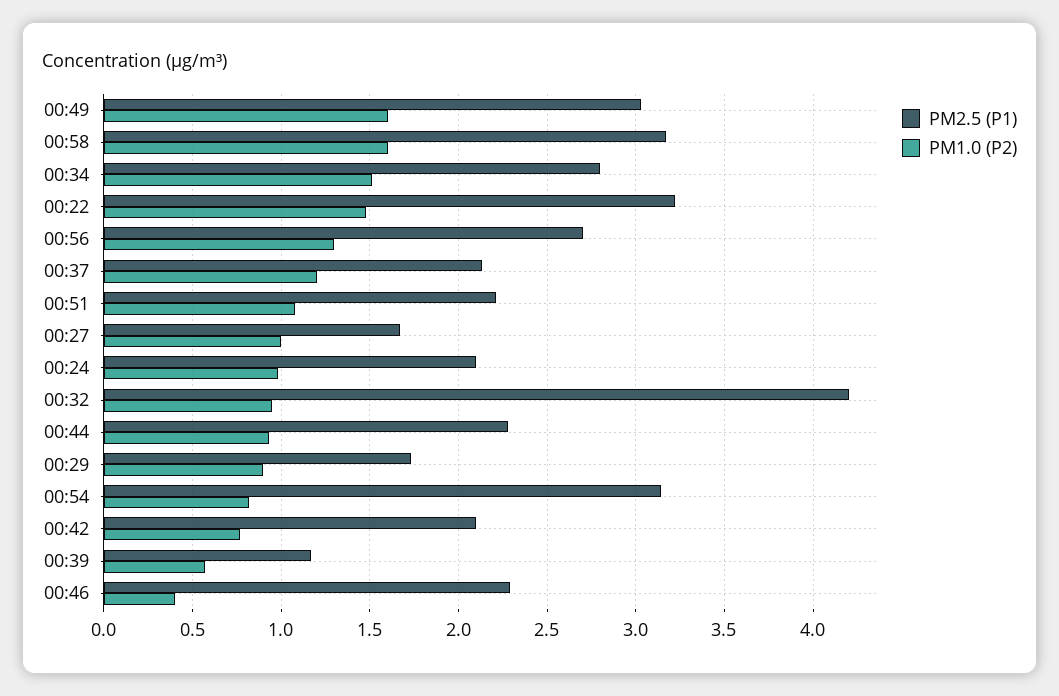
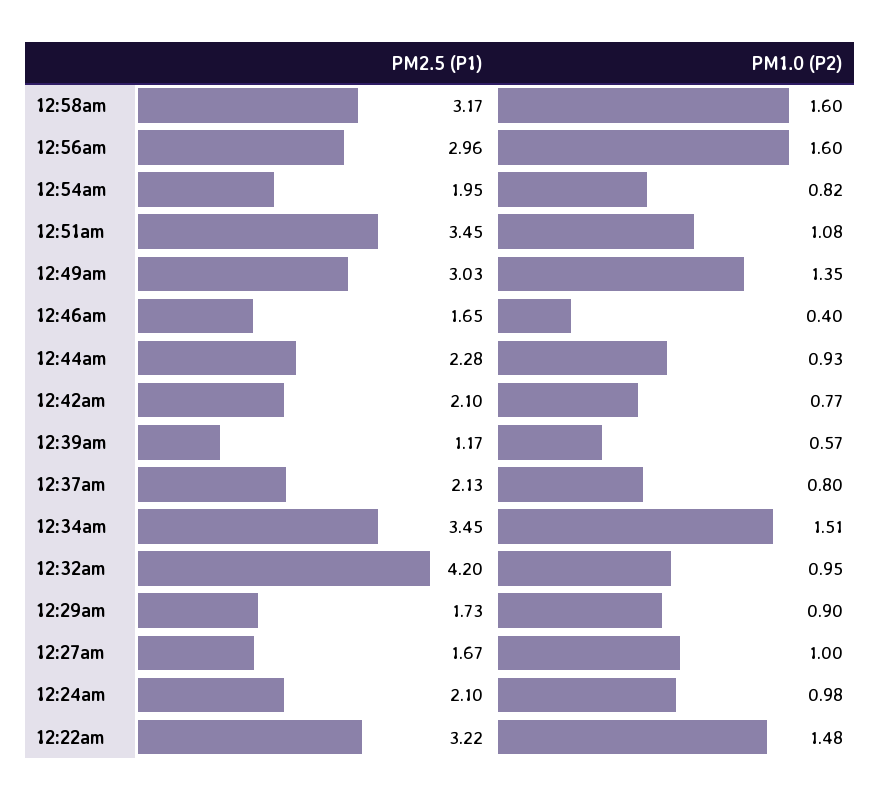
  {
    "PM2.5 (P1)": {
      "00:49": 3.03,
      "00:58": 3.17,
-     "00:34": 2.8,
+     "00:34": 3.45,
      "00:22": 3.22,
-     "00:56": 2.7,
+     "00:56": 2.96,
      "00:37": 2.13,
-     "00:51": 2.2,
+     "00:51": 3.45,
      "00:27": 1.67,
      "00:24": 2.1,
      "00:32": 4.2,
      "00:44": 2.28,
      "00:29": 1.73,
-     "00:54": 3.15,
+     "00:54": 1.95,
      "00:42": 2.1,
      "00:39": 1.17,
-     "00:46": 2.3
+     "00:46": 1.65
    },
    "PM1.0 (P2)": {
-     "00:49": 1.6,
+     "00:49": 1.35,
      "00:58": 1.6,
      "00:34": 1.51,
      "00:22": 1.48,
-     "00:56": 1.3,
+     "00:56": 1.6,
-     "00:37": 1.2,
+     "00:37": 0.8,
      "00:51": 1.08,
      "00:27": 1,
      "00:24": 0.98,
      "00:32": 0.95,
      "00:44": 0.93,
      "00:29": 0.9,
      "00:54": 0.82,
      "00:42": 0.77,
      "00:39": 0.57,
      "00:46": 0.4
    }
  }

